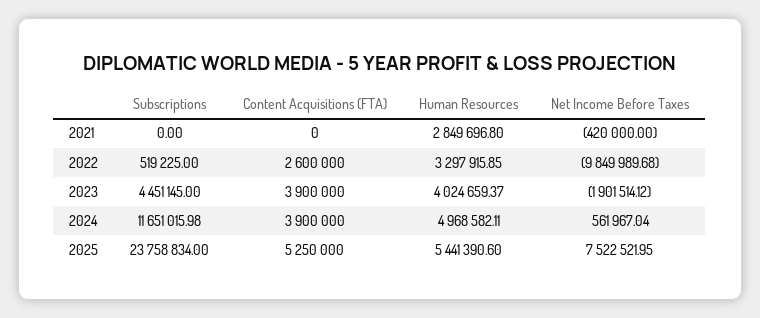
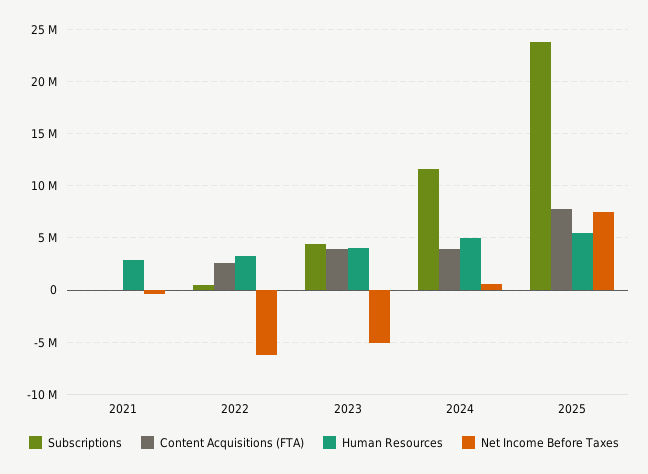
  {
    "Subscriptions": {
      "2021": 0,
      "2022": 519225,
      "2023": 4451145,
      "2024": 11651015.98,
      "2025": 23758834
    },
    "Content Acquisitions (FTA)": {
      "2021": 0,
      "2022": 2600000,
      "2023": 3900000,
      "2024": 3900000,
-     "2025": 5250000
+     "2025": 8000000
    },
    "Human Resources": {
      "2021": 2849696.8,
      "2022": 3297915.85,
      "2023": 4024659.37,
      "2024": 4968582.11,
      "2025": 5441390.6
    },
    "Net Income Before Taxes": {
      "2021": -420000,
-     "2022": -9849989.68,
+     "2022": -6000000,
-     "2023": -1901514.12,
+     "2023": -5000000,
      "2024": 561967.04,
      "2025": 7522521.95
    }
  }

